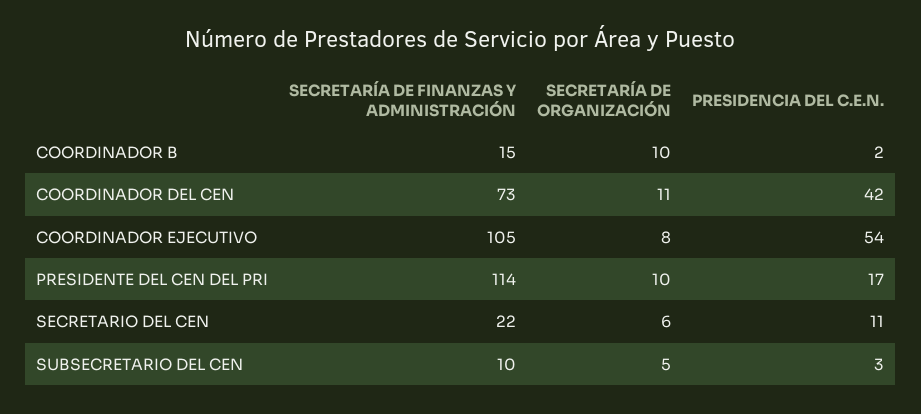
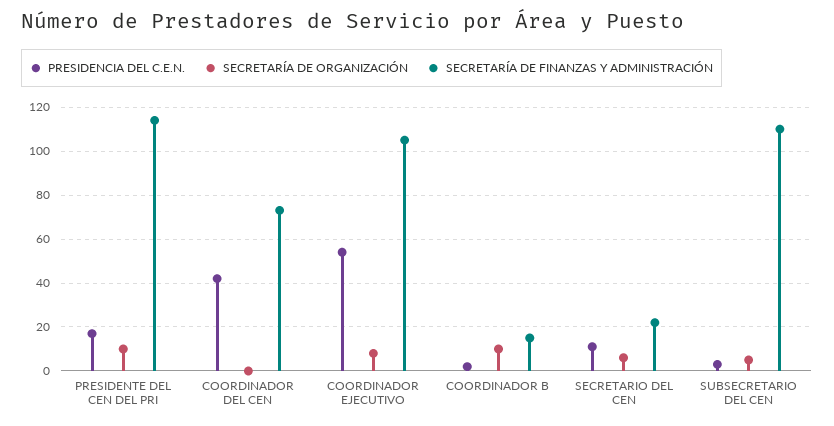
  {
    "SECRETARÍA DE FINANZAS Y ADMINISTRACIÓN": {
      "COORDINADOR B": 15,
      "COORDINADOR DEL CEN": 73,
      "COORDINADOR EJECUTIVO": 105,
      "PRESIDENTE DEL CEN DEL PRI": 114,
      "SECRETARIO DEL CEN": 22,
-     "SUBSECRETARIO DEL CEN": 10
+     "SUBSECRETARIO DEL CEN": 110
    },
    "SECRETARÍA DE ORGANIZACIÓN": {
      "COORDINADOR B": 10,
-     "COORDINADOR DEL CEN": 11,
+     "COORDINADOR DEL CEN": 0,
      "COORDINADOR EJECUTIVO": 8,
      "PRESIDENTE DEL CEN DEL PRI": 10,
      "SECRETARIO DEL CEN": 6,
      "SUBSECRETARIO DEL CEN": 5
    },
    "PRESIDENCIA DEL C.E.N.": {
      "COORDINADOR B": 2,
      "COORDINADOR DEL CEN": 42,
      "COORDINADOR EJECUTIVO": 54,
      "PRESIDENTE DEL CEN DEL PRI": 17,
      "SECRETARIO DEL CEN": 11,
      "SUBSECRETARIO DEL CEN": 3
    }
  }

